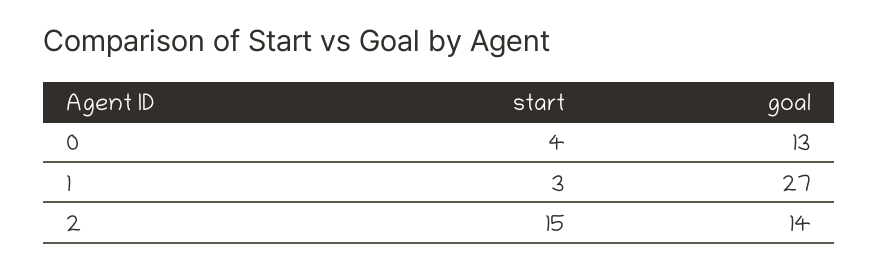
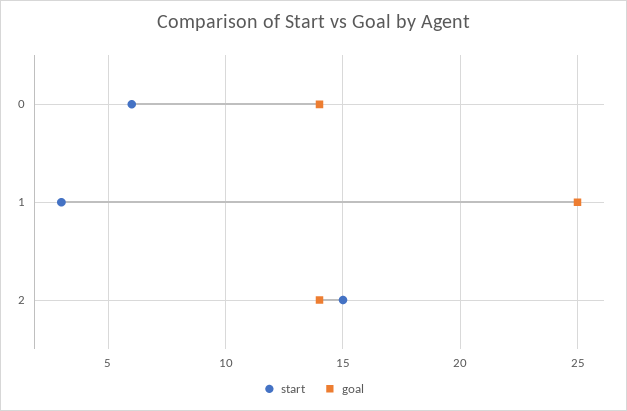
  {
    "start": {
-     "0": 4,
+     "0": 6,
      "1": 3,
      "2": 15
    },
    "goal": {
-     "0": 13,
+     "0": 14,
-     "1": 27,
+     "1": 25,
      "2": 14
    }
  }

